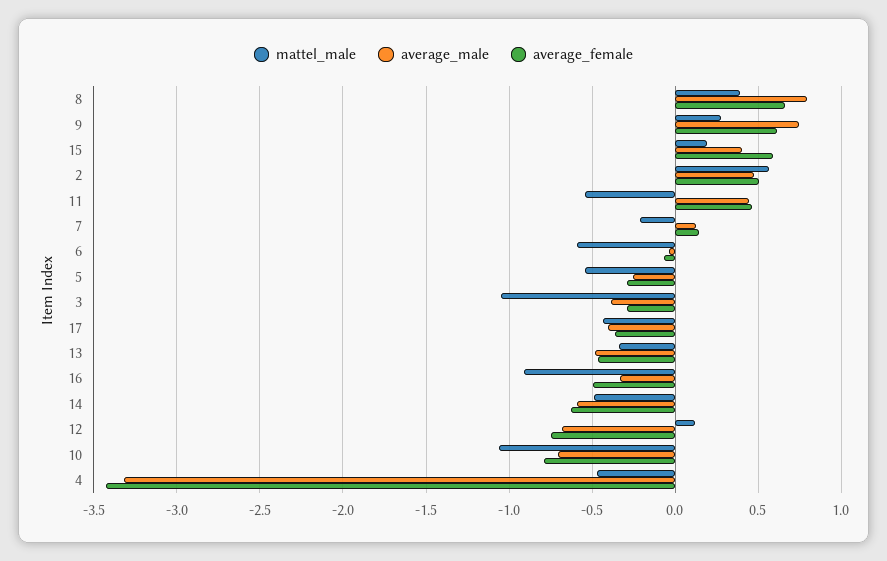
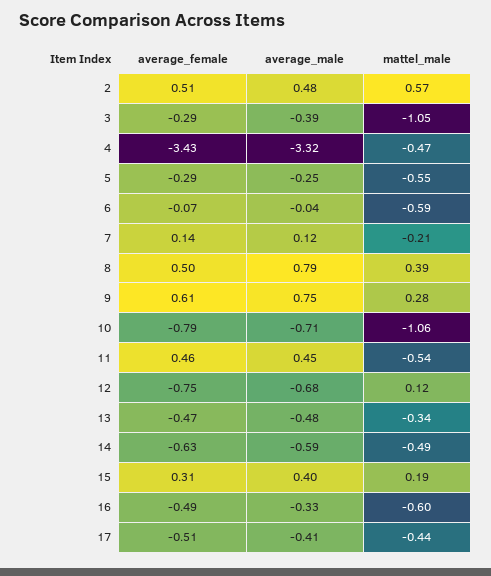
  {
    "mattel_male": {
      "8": 0.39,
      "9": 0.28,
      "15": 0.19,
      "2": 0.57,
      "11": -0.54,
      "7": -0.21,
      "6": -0.59,
      "5": -0.55,
      "3": -1.05,
      "17": -0.44,
      "13": -0.34,
-     "16": -0.9,
+     "16": -0.6,
      "14": -0.49,
      "12": 0.12,
      "10": -1.06,
      "4": -0.47
    },
    "average_male": {
      "8": 0.79,
      "9": 0.75,
      "15": 0.4,
      "2": 0.48,
      "11": 0.45,
      "7": 0.12,
      "6": -0.04,
      "5": -0.25,
      "3": -0.39,
      "17": -0.41,
      "13": -0.48,
      "16": -0.33,
      "14": -0.59,
      "12": -0.68,
      "10": -0.71,
      "4": -3.32
    },
    "average_female": {
-     "8": 0.65,
+     "8": 0.5,
      "9": 0.61,
-     "15": 0.6,
+     "15": 0.31,
      "2": 0.51,
      "11": 0.46,
      "7": 0.14,
      "6": -0.07,
      "5": -0.29,
      "3": -0.29,
-     "17": -0.35,
+     "17": -0.51,
      "13": -0.47,
      "16": -0.49,
      "14": -0.63,
      "12": -0.75,
      "10": -0.79,
      "4": -3.43
    }
  }

